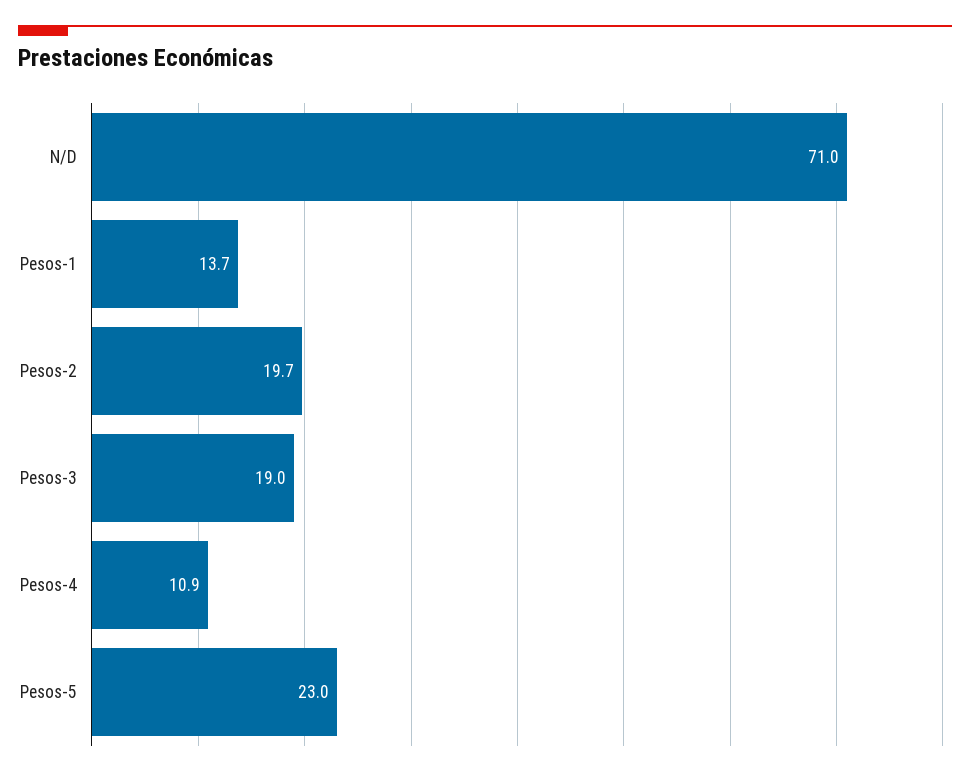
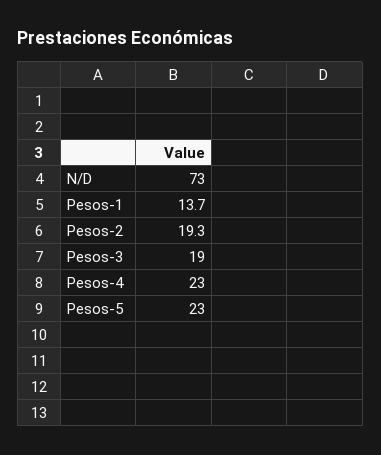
  {
-   "N/D": 71,
+   "N/D": 73,
    "Pesos-1": 13.7,
-   "Pesos-2": 19.7,
+   "Pesos-2": 19.3,
    "Pesos-3": 19,
-   "Pesos-4": 10.9,
+   "Pesos-4": 23,
    "Pesos-5": 23
  }

